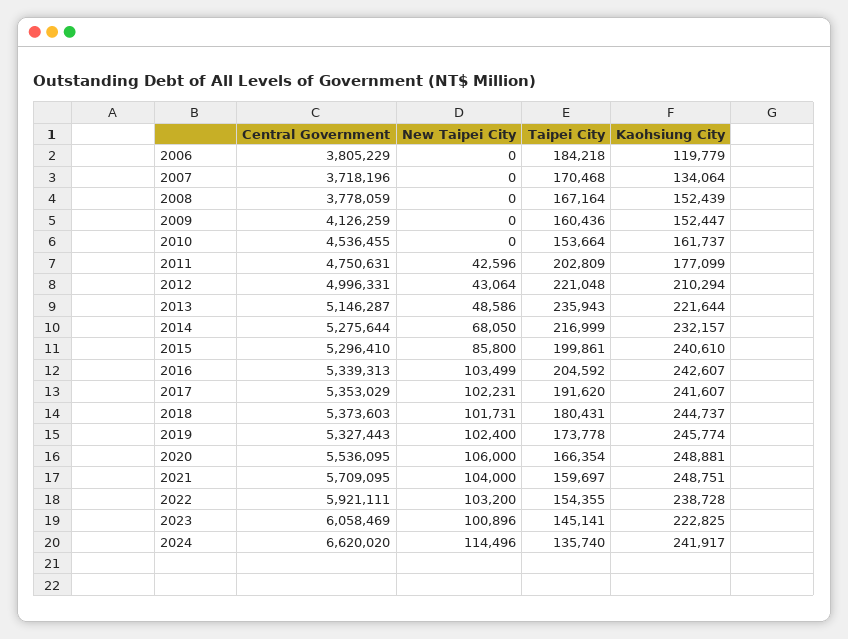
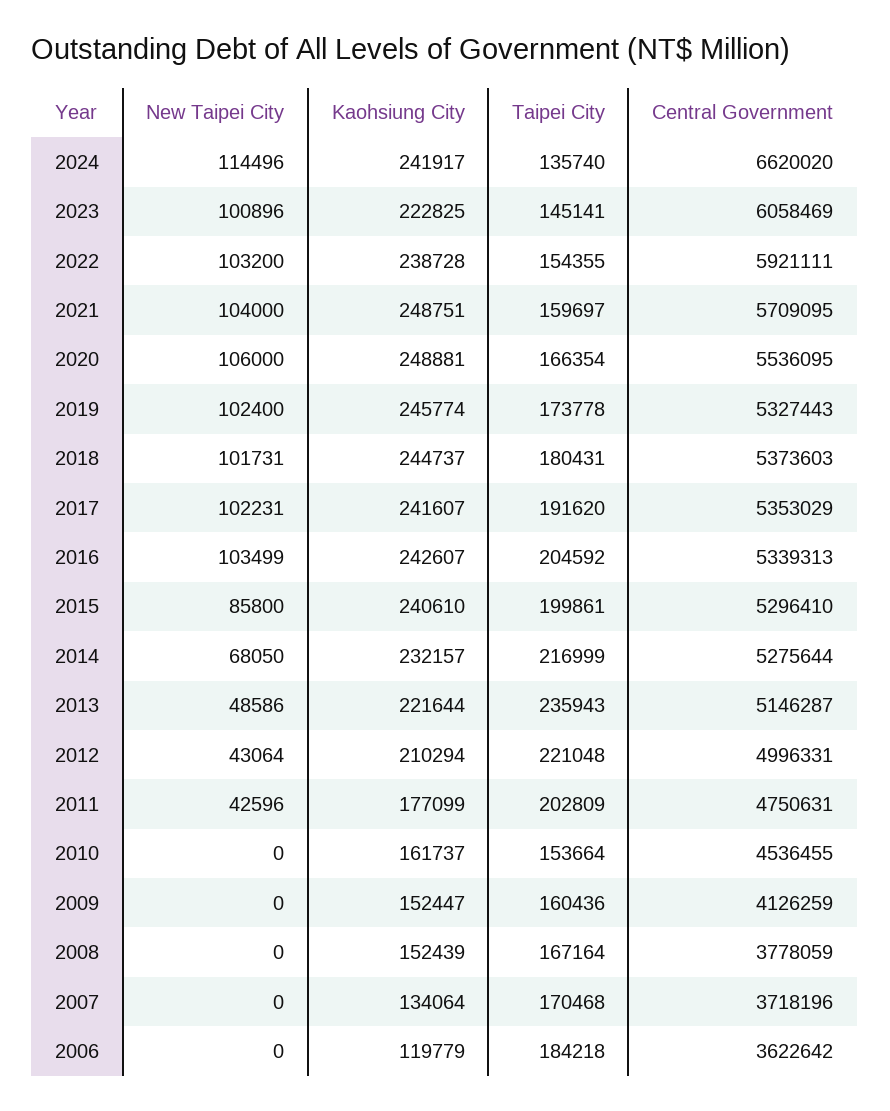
  {
    "Central Government": {
-     "2006": 3805229,
+     "2006": 3622642,
      "2007": 3718196,
      "2008": 3778059,
      "2009": 4126259,
      "2010": 4536455,
      "2011": 4750631,
      "2012": 4996331,
      "2013": 5146287,
      "2014": 5275644,
      "2015": 5296410,
      "2016": 5339313,
      "2017": 5353029,
      "2018": 5373603,
      "2019": 5327443,
      "2020": 5536095,
      "2021": 5709095,
      "2022": 5921111,
      "2023": 6058469,
      "2024": 6620020
    },
    "New Taipei City": {
      "2006": 0,
      "2007": 0,
      "2008": 0,
      "2009": 0,
      "2010": 0,
      "2011": 42596,
      "2012": 43064,
      "2013": 48586,
      "2014": 68050,
      "2015": 85800,
      "2016": 103499,
      "2017": 102231,
      "2018": 101731,
      "2019": 102400,
      "2020": 106000,
      "2021": 104000,
      "2022": 103200,
      "2023": 100896,
      "2024": 114496
    },
    "Taipei City": {
      "2006": 184218,
      "2007": 170468,
      "2008": 167164,
      "2009": 160436,
      "2010": 153664,
      "2011": 202809,
      "2012": 221048,
      "2013": 235943,
      "2014": 216999,
      "2015": 199861,
      "2016": 204592,
      "2017": 191620,
      "2018": 180431,
      "2019": 173778,
      "2020": 166354,
      "2021": 159697,
      "2022": 154355,
      "2023": 145141,
      "2024": 135740
    },
    "Kaohsiung City": {
      "2006": 119779,
      "2007": 134064,
      "2008": 152439,
      "2009": 152447,
      "2010": 161737,
      "2011": 177099,
      "2012": 210294,
      "2013": 221644,
      "2014": 232157,
      "2015": 240610,
      "2016": 242607,
      "2017": 241607,
      "2018": 244737,
      "2019": 245774,
      "2020": 248881,
      "2021": 248751,
      "2022": 238728,
      "2023": 222825,
      "2024": 241917
    }
  }

